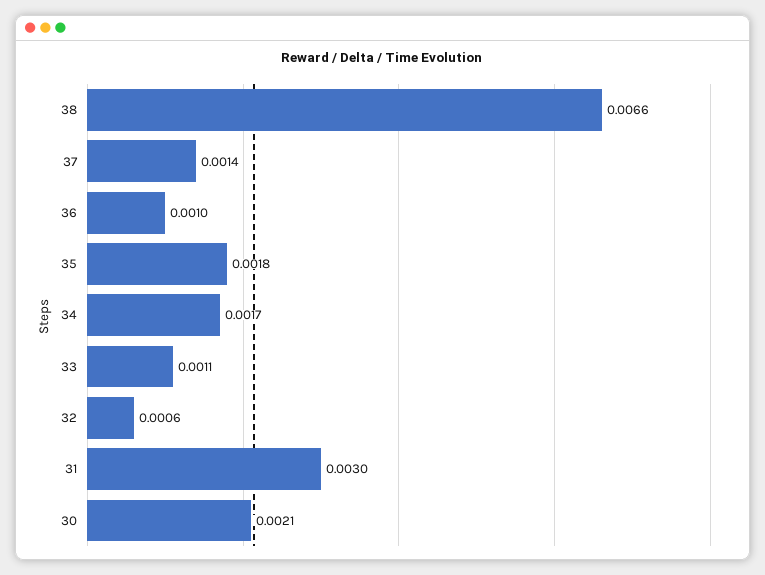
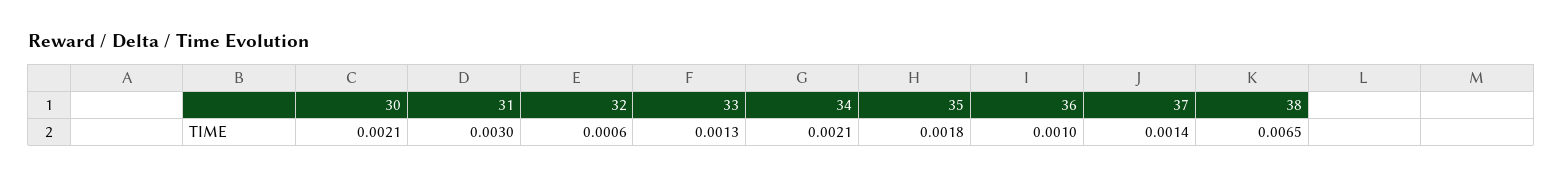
  {
-   "38": 0.0066,
+   "38": 0.0065,
    "37": 0.0014,
    "36": 0.001,
    "35": 0.0018,
-   "34": 0.0017,
+   "34": 0.0021,
-   "33": 0.0011,
+   "33": 0.0013,
    "32": 0.0006,
    "31": 0.003,
    "30": 0.0021
  }

